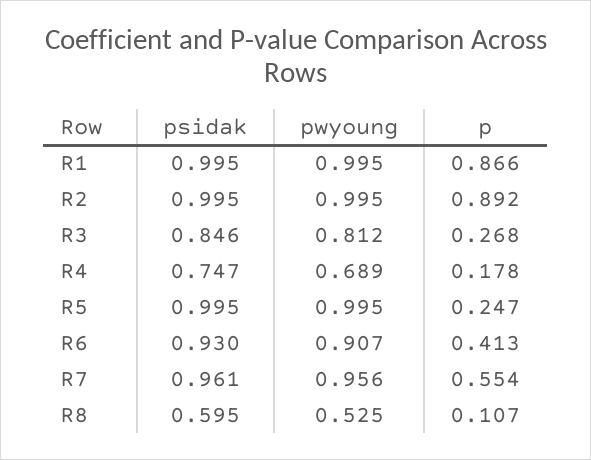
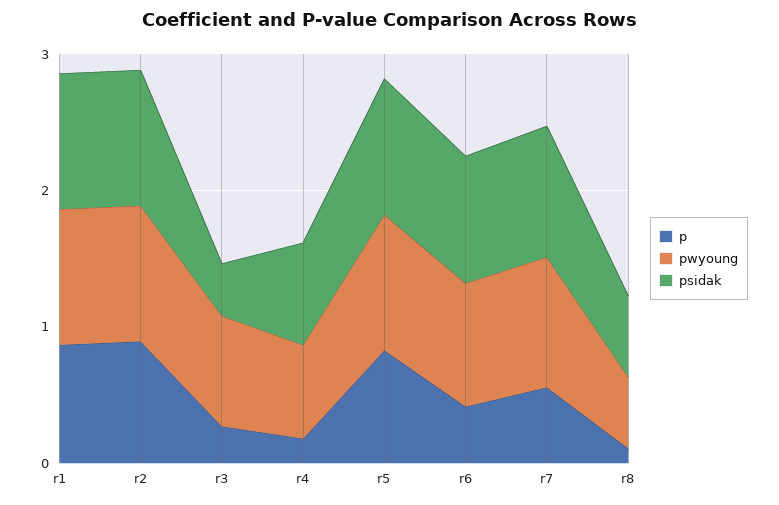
  {
    "psidak": {
      "R1": 0.995,
      "R2": 0.995,
-     "R3": 0.846,
+     "R3": 0.4,
      "R4": 0.747,
      "R5": 0.995,
      "R6": 0.93,
      "R7": 0.961,
      "R8": 0.595
    },
    "pwyoung": {
      "R1": 0.995,
      "R2": 0.995,
      "R3": 0.812,
      "R4": 0.689,
      "R5": 0.995,
      "R6": 0.907,
      "R7": 0.956,
      "R8": 0.525
    },
    "p": {
      "R1": 0.866,
      "R2": 0.892,
      "R3": 0.268,
      "R4": 0.178,
-     "R5": 0.247,
+     "R5": 0.8,
      "R6": 0.413,
      "R7": 0.554,
      "R8": 0.107
    }
  }

